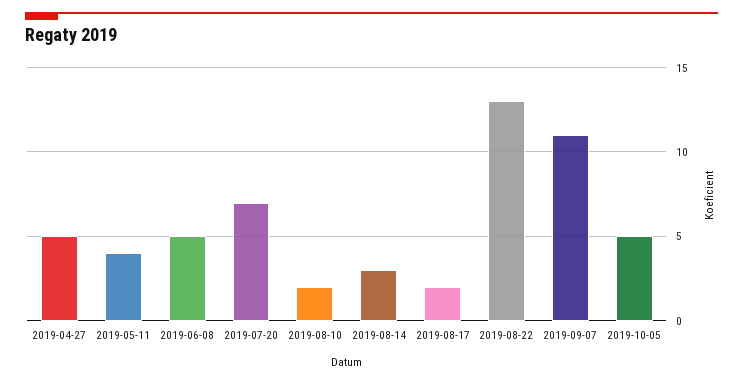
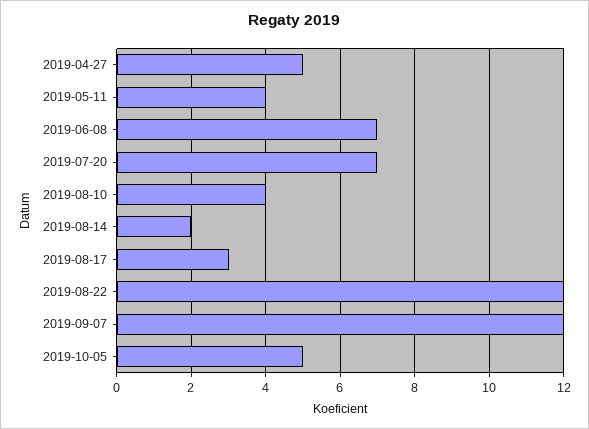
  {
    "2019-04-27": 5,
    "2019-05-11": 4,
-   "2019-06-08": 5,
+   "2019-06-08": 7,
    "2019-07-20": 7,
-   "2019-08-10": 2,
+   "2019-08-10": 4,
-   "2019-08-14": 3,
+   "2019-08-14": 2,
-   "2019-08-17": 2,
+   "2019-08-17": 3,
-   "2019-08-22": 13,
+   "2019-08-22": 12,
-   "2019-09-07": 11,
+   "2019-09-07": 12,
    "2019-10-05": 5
  }

